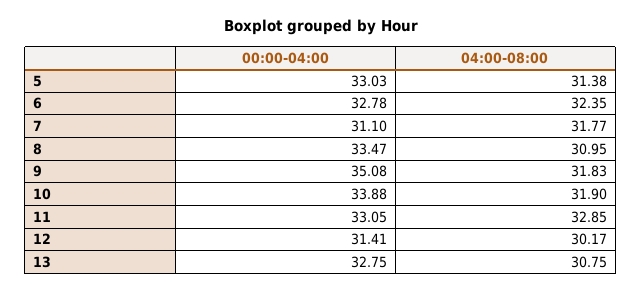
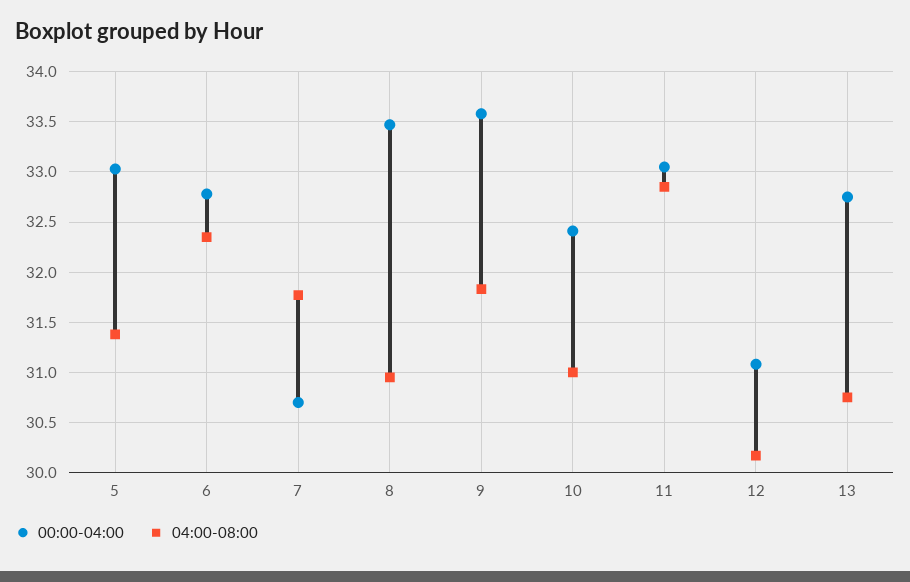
  {
    "00:00-04:00": {
      "5": 33.03,
      "6": 32.78,
-     "7": 31.1,
+     "7": 30.7,
      "8": 33.47,
-     "9": 35.08,
+     "9": 33.6,
-     "10": 33.88,
+     "10": 32.4,
      "11": 33.05,
-     "12": 31.41,
+     "12": 31.1,
      "13": 32.75
    },
    "04:00-08:00": {
      "5": 31.38,
      "6": 32.35,
      "7": 31.77,
      "8": 30.95,
      "9": 31.83,
-     "10": 31.9,
+     "10": 31,
      "11": 32.85,
      "12": 30.17,
      "13": 30.75
    }
  }

